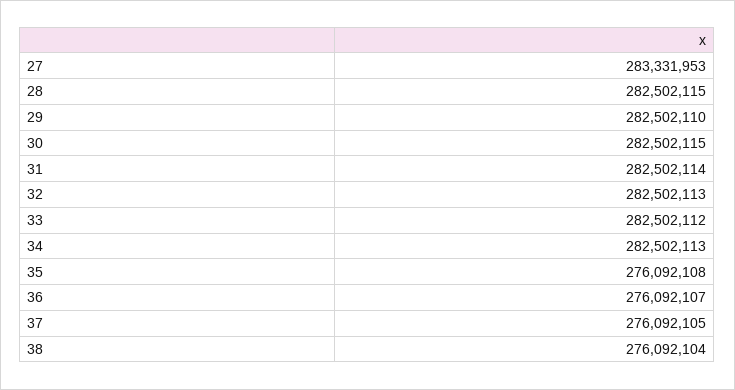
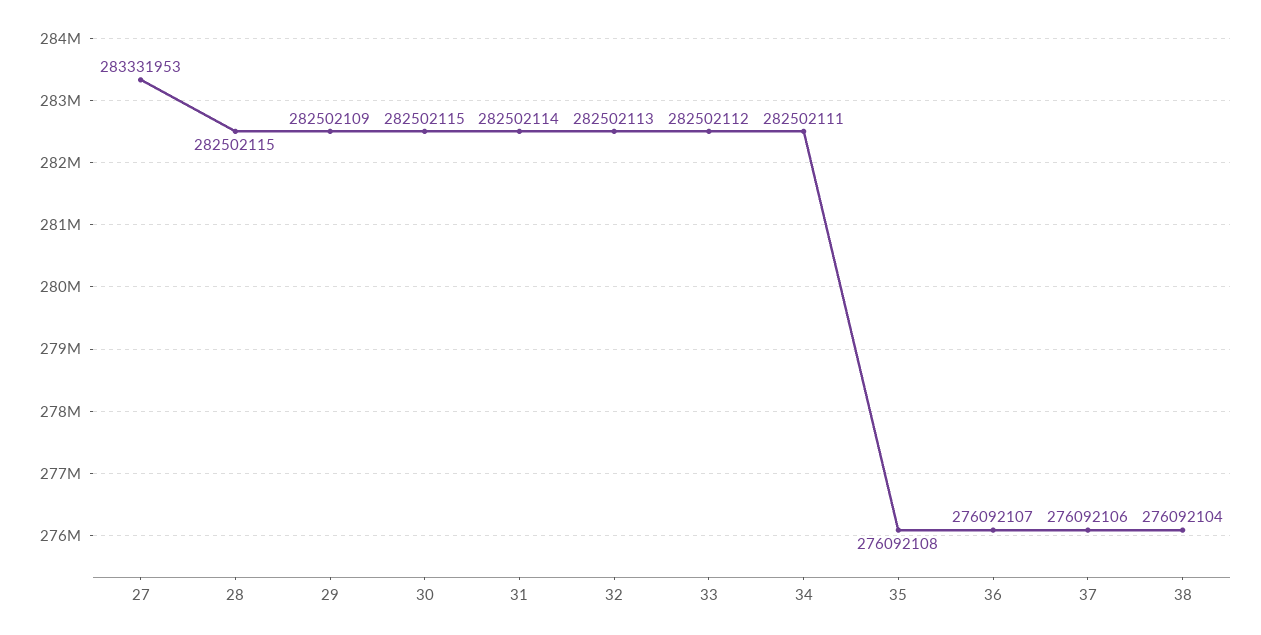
  {
    "27": 283331953,
    "28": 282502115,
-   "29": 282502110,
+   "29": 282502109,
    "30": 282502115,
    "31": 282502114,
    "32": 282502113,
    "33": 282502112,
-   "34": 282502113,
+   "34": 282502111,
    "35": 276092108,
    "36": 276092107,
-   "37": 276092105,
+   "37": 276092106,
    "38": 276092104
  }

